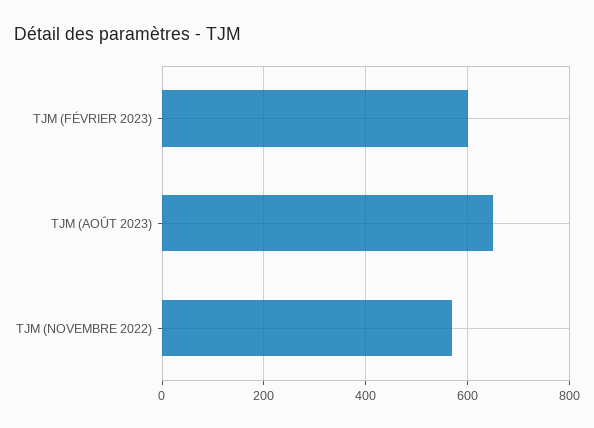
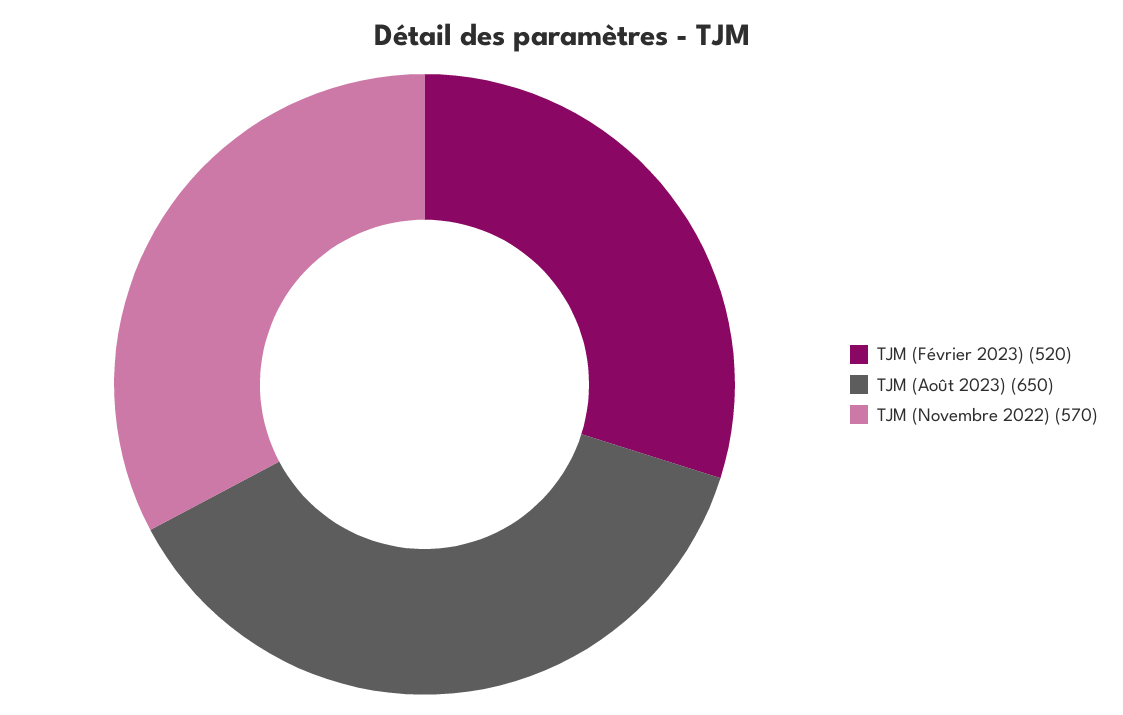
  {
-   "TJM (FÉVRIER 2023)": 600,
+   "TJM (FÉVRIER 2023)": 520,
    "TJM (AOÛT 2023)": 650,
    "TJM (NOVEMBRE 2022)": 570
  }

